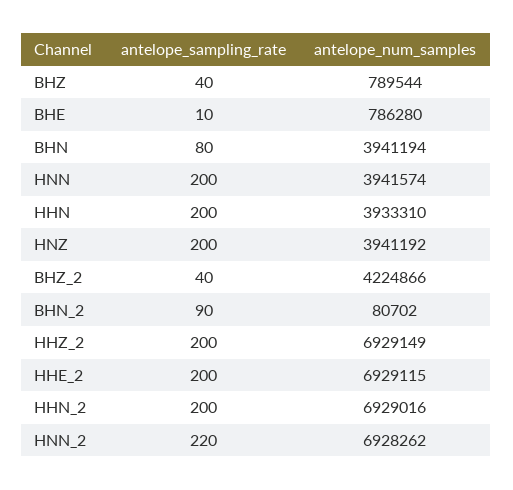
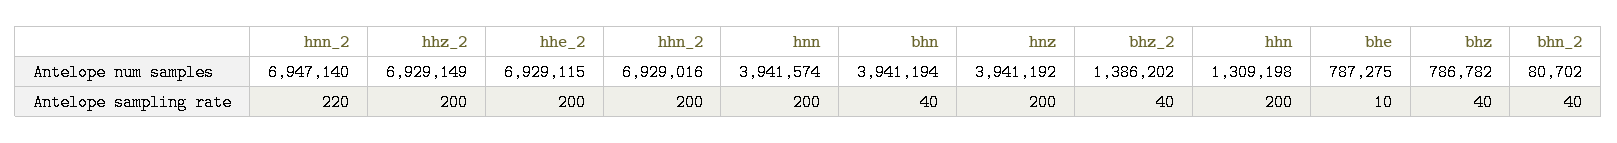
  {
    "antelope_sampling_rate": {
      "BHZ": 40,
      "BHE": 10,
-     "BHN": 80,
+     "BHN": 40,
      "HNN": 200,
      "HHN": 200,
      "HNZ": 200,
      "BHZ_2": 40,
-     "BHN_2": 90,
+     "BHN_2": 40,
      "HHZ_2": 200,
      "HHE_2": 200,
      "HHN_2": 200,
      "HNN_2": 220
    },
    "antelope_num_samples": {
-     "BHZ": 789544,
+     "BHZ": 786782,
-     "BHE": 786280,
+     "BHE": 787275,
      "BHN": 3941194,
      "HNN": 3941574,
-     "HHN": 3933310,
+     "HHN": 1309198,
      "HNZ": 3941192,
-     "BHZ_2": 4224866,
+     "BHZ_2": 1386202,
      "BHN_2": 80702,
      "HHZ_2": 6929149,
      "HHE_2": 6929115,
      "HHN_2": 6929016,
-     "HNN_2": 6928262
+     "HNN_2": 6947140
    }
  }

